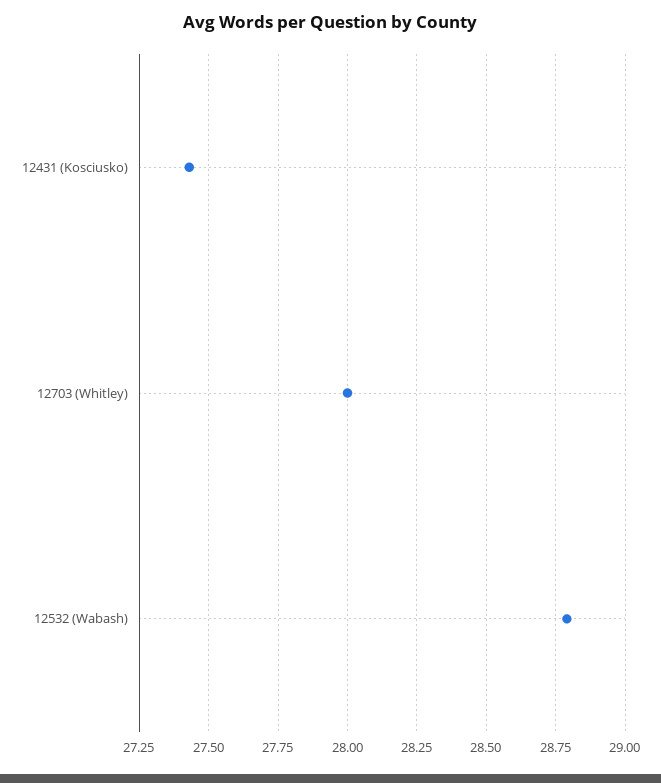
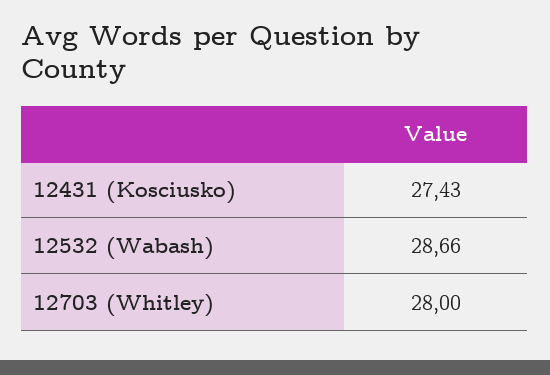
  {
    "12431 (Kosciusko)": 27.43,
    "12703 (Whitley)": 28,
-   "12532 (Wabash)": 28.8
+   "12532 (Wabash)": 28.66
  }

